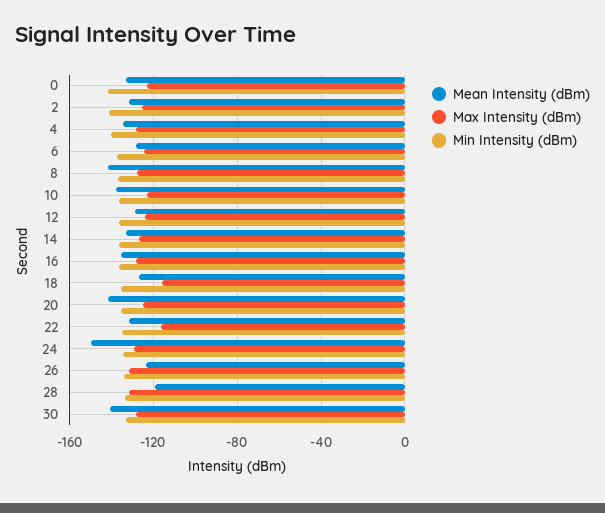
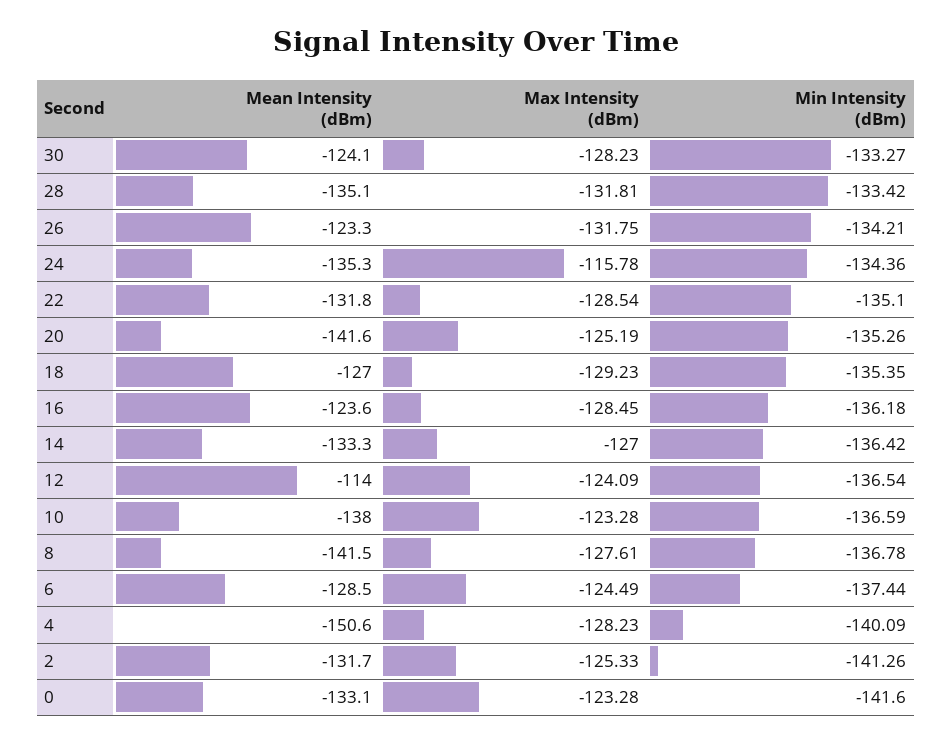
  {
    "Mean Intensity (dBm)": {
      "0": -133.1,
      "2": -131.7,
-     "4": -135,
+     "4": -150.6,
      "6": -128.5,
      "8": -141.5,
      "10": -138,
-     "12": -130,
+     "12": -114,
      "14": -133.3,
-     "16": -135,
+     "16": -123.6,
      "18": -127,
      "20": -141.6,
      "22": -131.8,
-     "24": -150,
+     "24": -135.3,
      "26": -123.3,
-     "28": -120,
+     "28": -135.1,
-     "30": -140
+     "30": -124.1
    },
    "Max Intensity (dBm)": {
      "0": -123.28,
      "2": -125.33,
      "4": -128.23,
      "6": -124.49,
      "8": -127.61,
      "10": -123.28,
      "12": -124.09,
      "14": -127,
      "16": -128.45,
-     "18": -115,
+     "18": -129.23,
      "20": -125.19,
-     "22": -115,
+     "22": -128.54,
-     "24": -130,
+     "24": -115.78,
      "26": -131.75,
      "28": -131.81,
      "30": -128.23
    },
    "Min Intensity (dBm)": {
      "0": -141.6,
      "2": -141.26,
      "4": -140.09,
      "6": -137.44,
      "8": -136.78,
      "10": -136.59,
      "12": -136.54,
      "14": -136.42,
      "16": -136.18,
      "18": -135.35,
      "20": -135.26,
      "22": -135.1,
      "24": -134.36,
      "26": -134.21,
      "28": -133.42,
      "30": -133.27
    }
  }

